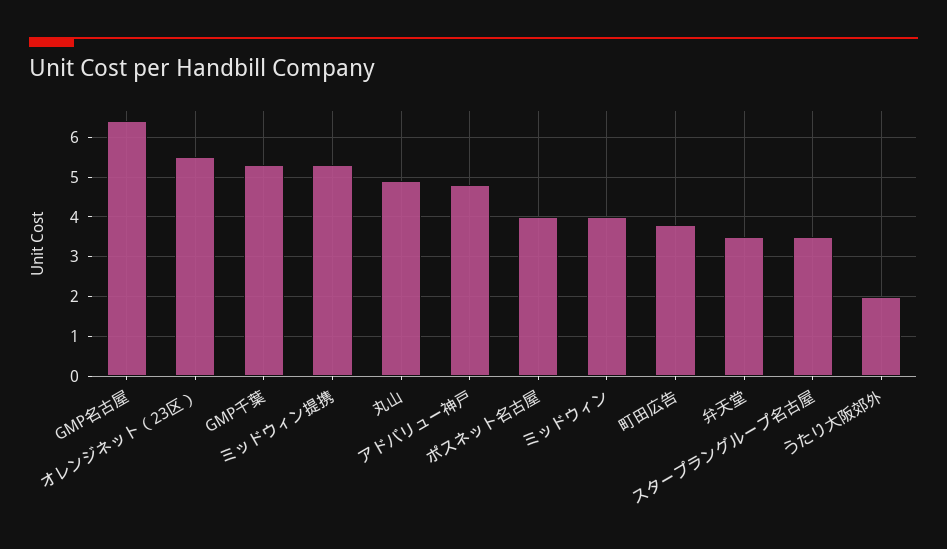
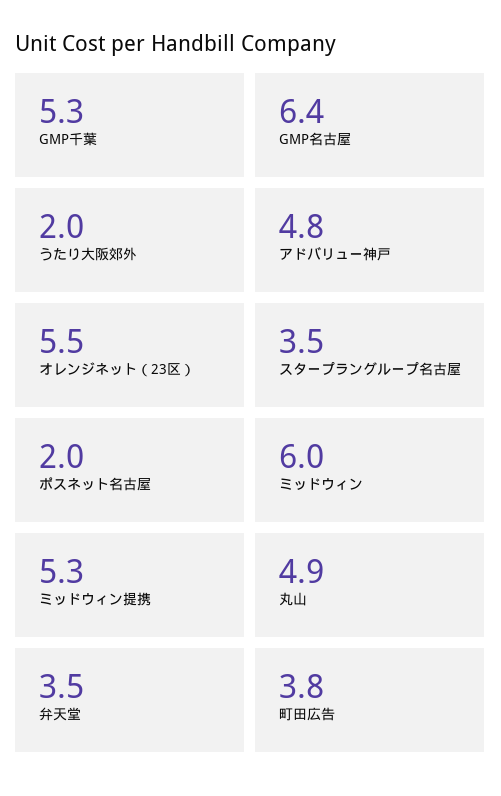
  {
    "GMP名古屋": 6.4,
    "オレンジネット（23区）": 5.5,
    "GMP千葉": 5.3,
    "ミッドウィン提携": 5.3,
    "丸山": 4.9,
    "アドバリュー神戸": 4.8,
-   "ポスネット名古屋": 4,
+   "ポスネット名古屋": 2,
-   "ミッドウィン": 4,
+   "ミッドウィン": 6,
    "町田広告": 3.8,
    "弁天堂": 3.5,
    "スタープラングループ名古屋": 3.5,
    "うたり大阪郊外": 2
  }

